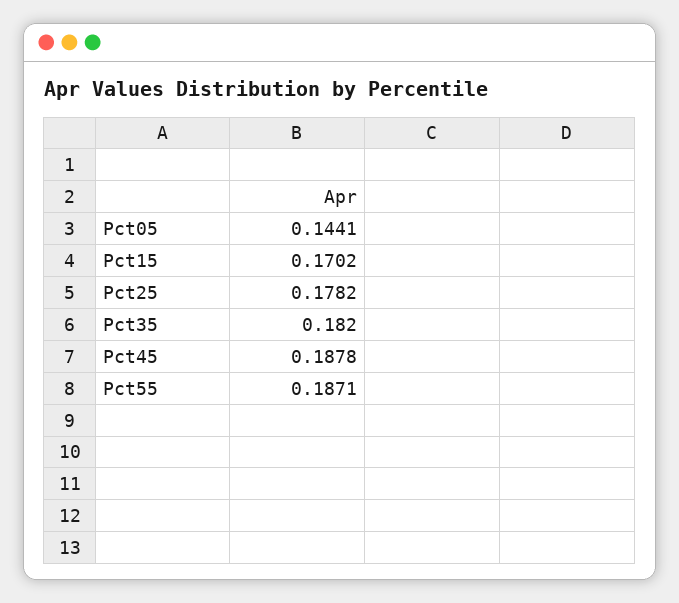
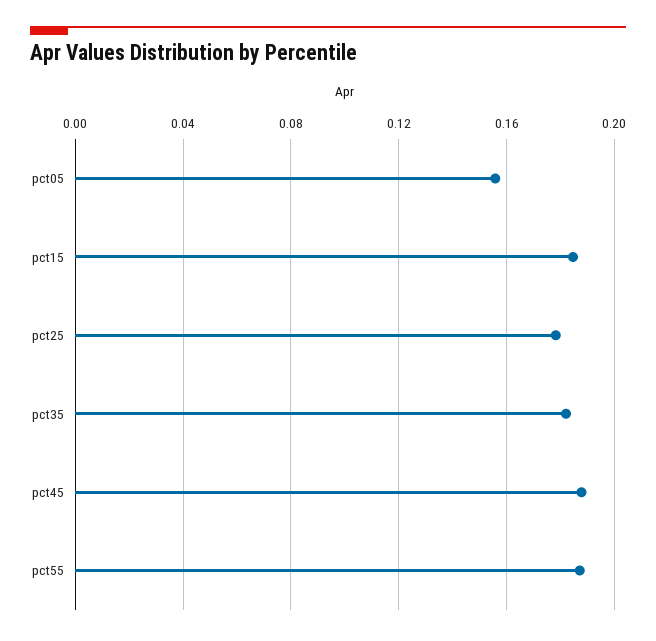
  {
-   "Pct05": 0.1441,
+   "Pct05": 0.155,
-   "Pct15": 0.1702,
+   "Pct15": 0.185,
    "Pct25": 0.1782,
    "Pct35": 0.182,
    "Pct45": 0.1878,
    "Pct55": 0.1871
  }

